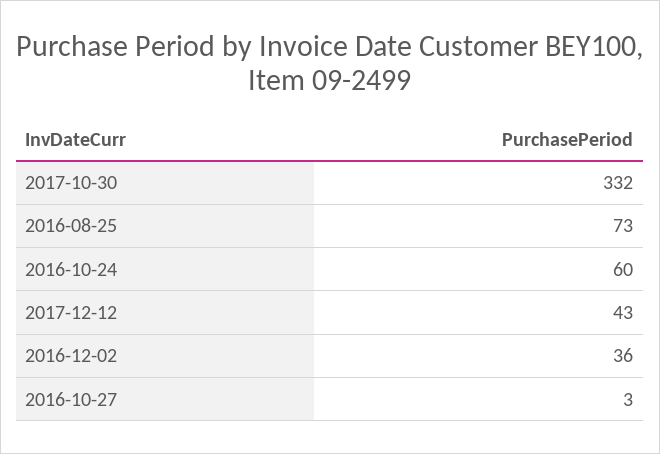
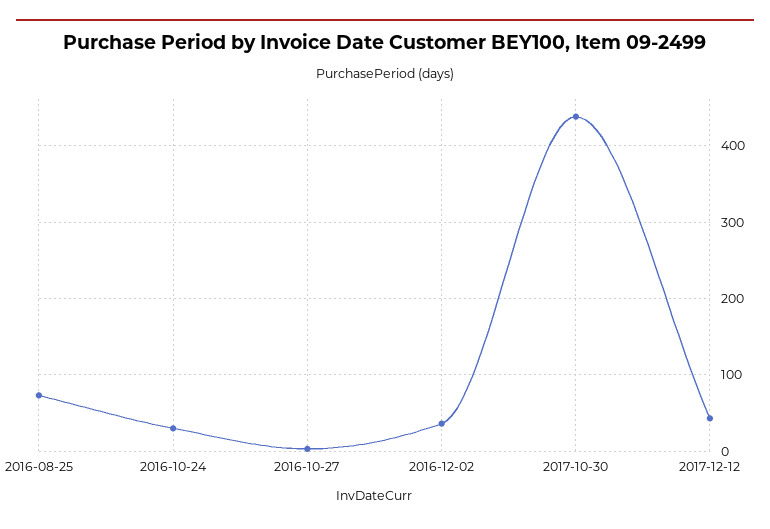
  {
-   "2017-10-30": 332,
+   "2017-10-30": 440,
    "2016-08-25": 73,
-   "2016-10-24": 60,
+   "2016-10-24": 30,
    "2017-12-12": 43,
    "2016-12-02": 36,
    "2016-10-27": 3
  }

